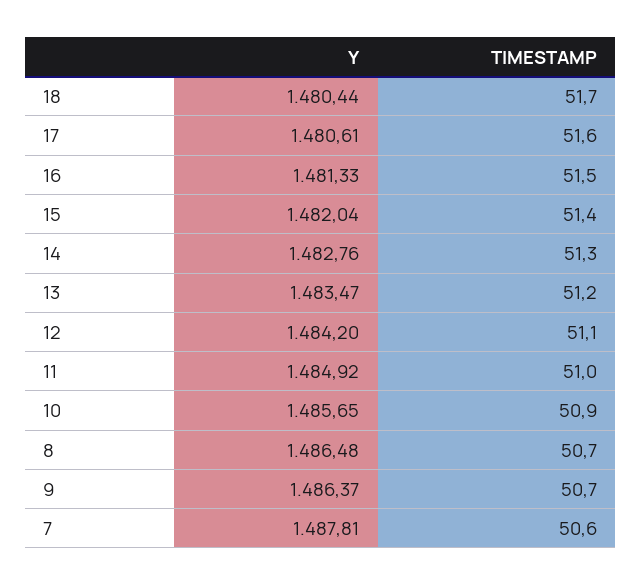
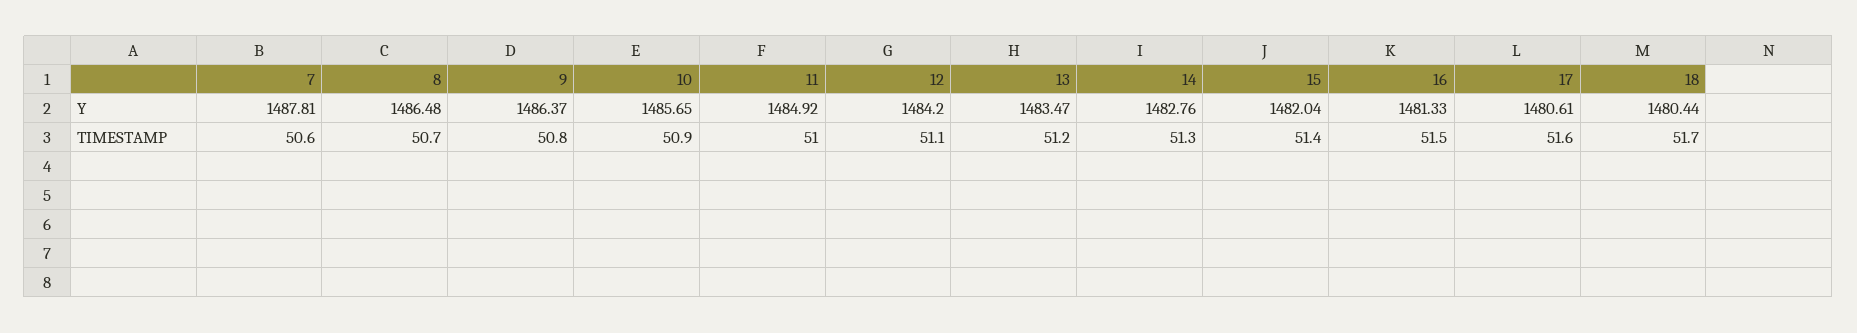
  {
    "Y": {
      "18": 1480.44,
      "17": 1480.61,
      "16": 1481.33,
      "15": 1482.04,
      "14": 1482.76,
      "13": 1483.47,
      "12": 1484.2,
      "11": 1484.92,
      "10": 1485.65,
      "8": 1486.48,
      "9": 1486.37,
      "7": 1487.81
    },
    "TIMESTAMP": {
      "18": 51.7,
      "17": 51.6,
      "16": 51.5,
      "15": 51.4,
      "14": 51.3,
      "13": 51.2,
      "12": 51.1,
      "11": 51,
      "10": 50.9,
      "8": 50.7,
-     "9": 50.7,
+     "9": 50.8,
      "7": 50.6
    }
  }

